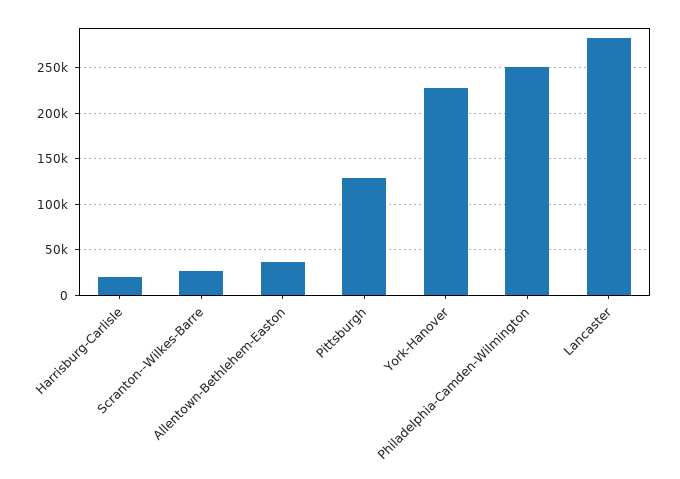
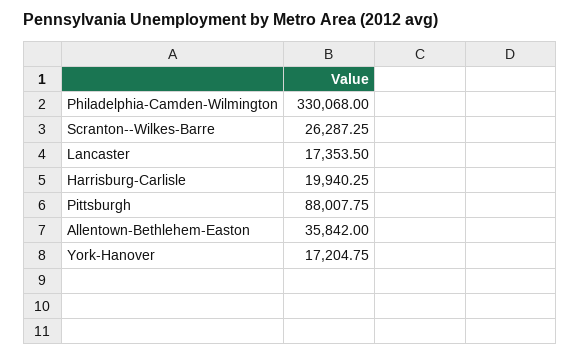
  {
    "Harrisburg-Carlisle": 19940.25,
    "Scranton--Wilkes-Barre": 26287.25,
    "Allentown-Bethlehem-Easton": 35842,
-   "Pittsburgh": 130000,
+   "Pittsburgh": 88007.75,
-   "York-Hanover": 230000,
+   "York-Hanover": 17204.75,
-   "Philadelphia-Camden-Wilmington": 250000,
+   "Philadelphia-Camden-Wilmington": 330068,
-   "Lancaster": 280000
+   "Lancaster": 17353.5
  }

